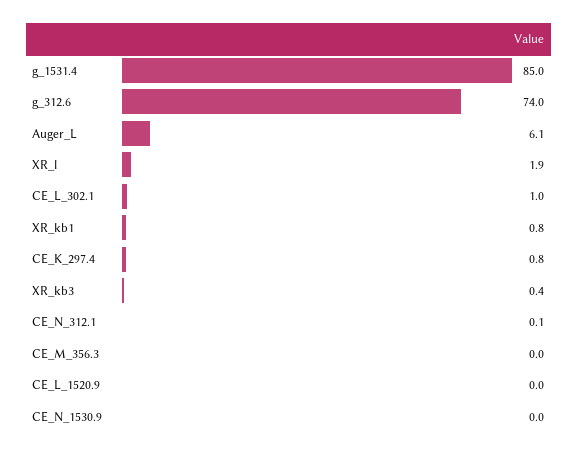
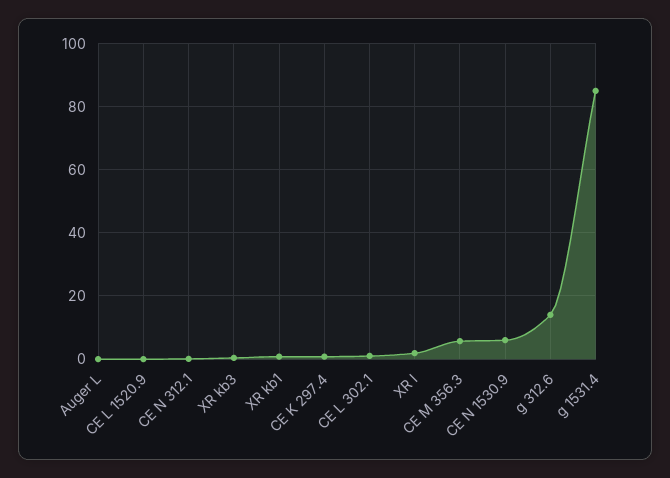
  {
    "g_1531.4": 85,
-   "g_312.6": 74,
+   "g_312.6": 14,
-   "Auger_L": 6.1,
+   "Auger_L": 0,
    "XR_l": 1.9,
    "CE_L_302.1": 1,
    "XR_kb1": 0.8,
    "CE_K_297.4": 0.8,
    "XR_kb3": 0.4,
    "CE_N_312.1": 0.1,
-   "CE_M_356.3": 0,
+   "CE_M_356.3": 6,
    "CE_L_1520.9": 0,
-   "CE_N_1530.9": 0
+   "CE_N_1530.9": 6
  }

